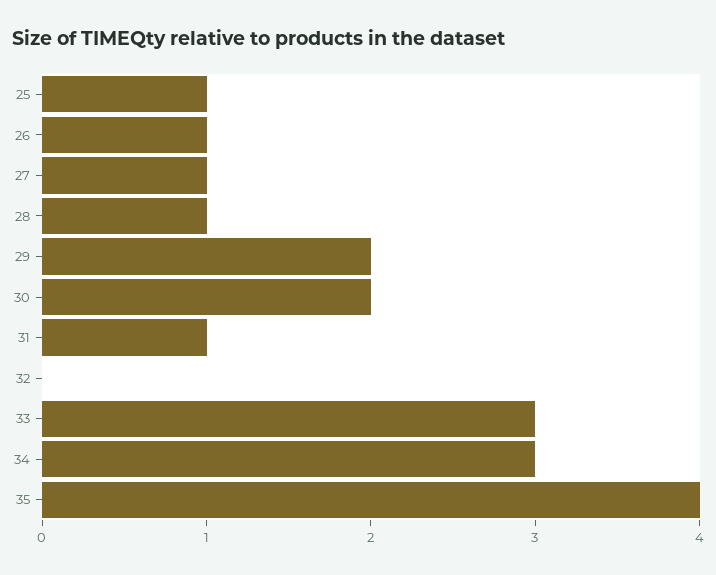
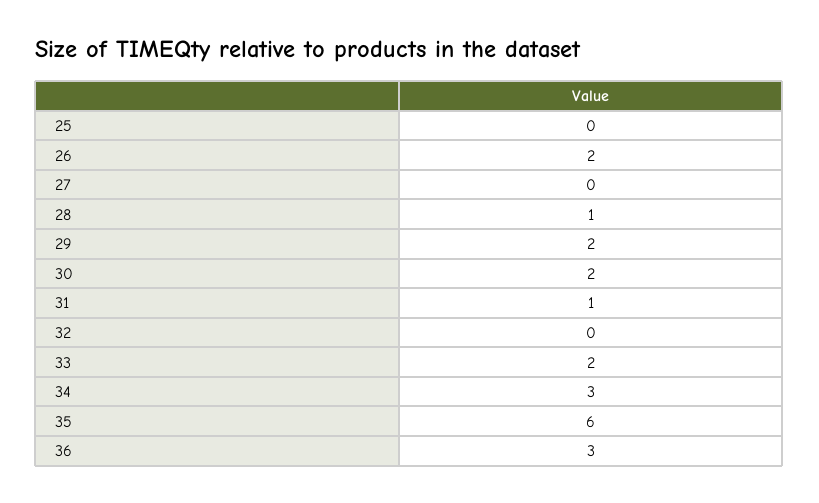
  {
-   "25": 1,
+   "25": 0,
-   "26": 1,
+   "26": 2,
-   "27": 1,
+   "27": 0,
    "28": 1,
    "29": 2,
    "30": 2,
    "31": 1,
    "32": 0,
-   "33": 3,
+   "33": 2,
    "34": 3,
-   "35": 4
+   "35": 6,
+   "36": 3
  }

